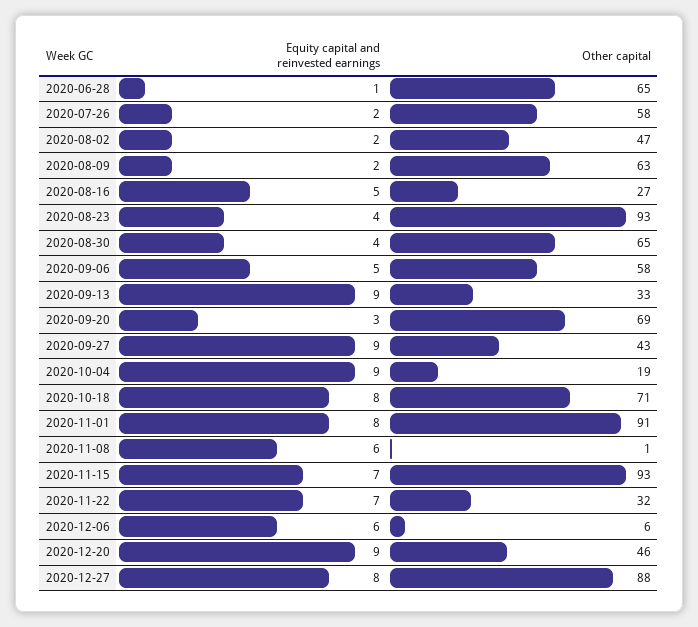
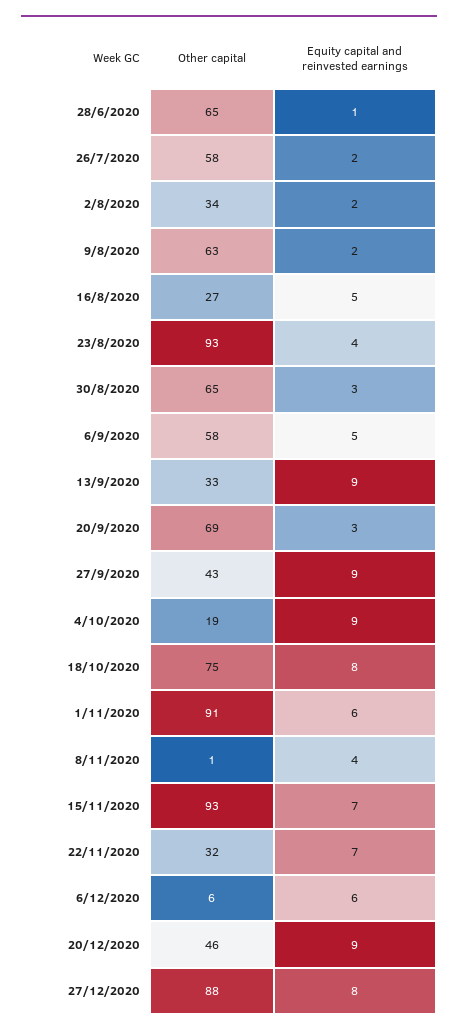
  {
    "Equity capital and reinvested earnings": {
      "2020-06-28": 1,
      "2020-07-26": 2,
      "2020-08-02": 2,
      "2020-08-09": 2,
      "2020-08-16": 5,
      "2020-08-23": 4,
-     "2020-08-30": 4,
+     "2020-08-30": 3,
      "2020-09-06": 5,
      "2020-09-13": 9,
      "2020-09-20": 3,
      "2020-09-27": 9,
      "2020-10-04": 9,
      "2020-10-18": 8,
-     "2020-11-01": 8,
+     "2020-11-01": 6,
-     "2020-11-08": 6,
+     "2020-11-08": 4,
      "2020-11-15": 7,
      "2020-11-22": 7,
      "2020-12-06": 6,
      "2020-12-20": 9,
      "2020-12-27": 8
    },
    "Other capital": {
      "2020-06-28": 65,
      "2020-07-26": 58,
-     "2020-08-02": 47,
+     "2020-08-02": 34,
      "2020-08-09": 63,
      "2020-08-16": 27,
      "2020-08-23": 93,
      "2020-08-30": 65,
      "2020-09-06": 58,
      "2020-09-13": 33,
      "2020-09-20": 69,
      "2020-09-27": 43,
      "2020-10-04": 19,
-     "2020-10-18": 71,
+     "2020-10-18": 75,
      "2020-11-01": 91,
      "2020-11-08": 1,
      "2020-11-15": 93,
      "2020-11-22": 32,
      "2020-12-06": 6,
      "2020-12-20": 46,
      "2020-12-27": 88
    }
  }

